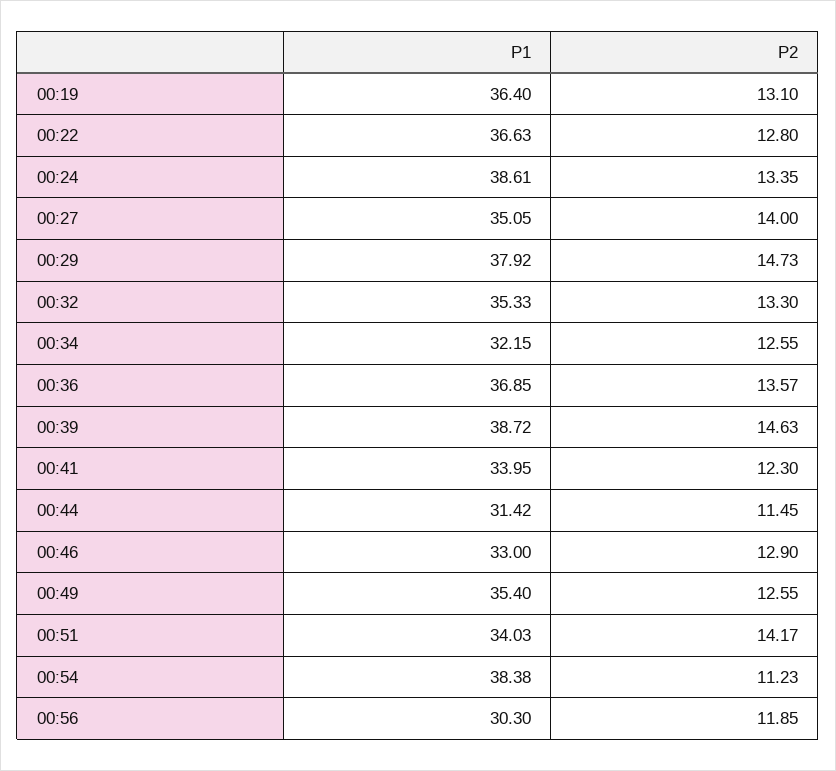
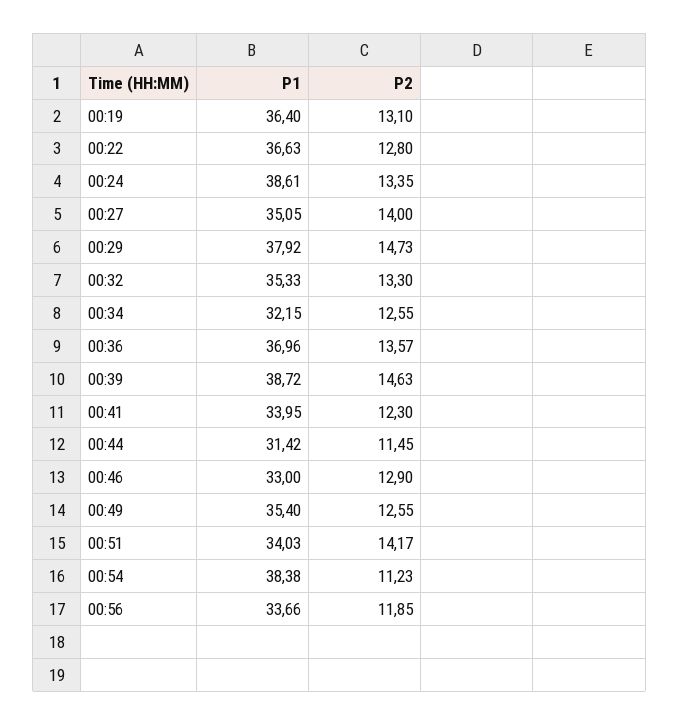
  {
    "P1": {
      "00:19": 36.4,
      "00:22": 36.63,
      "00:24": 38.61,
      "00:27": 35.05,
      "00:29": 37.92,
      "00:32": 35.33,
      "00:34": 32.15,
-     "00:36": 36.85,
+     "00:36": 36.96,
      "00:39": 38.72,
      "00:41": 33.95,
      "00:44": 31.42,
      "00:46": 33,
      "00:49": 35.4,
      "00:51": 34.03,
      "00:54": 38.38,
-     "00:56": 30.3
+     "00:56": 33.66
    },
    "P2": {
      "00:19": 13.1,
      "00:22": 12.8,
      "00:24": 13.35,
      "00:27": 14,
      "00:29": 14.73,
      "00:32": 13.3,
      "00:34": 12.55,
      "00:36": 13.57,
      "00:39": 14.63,
      "00:41": 12.3,
      "00:44": 11.45,
      "00:46": 12.9,
      "00:49": 12.55,
      "00:51": 14.17,
      "00:54": 11.23,
      "00:56": 11.85
    }
  }

